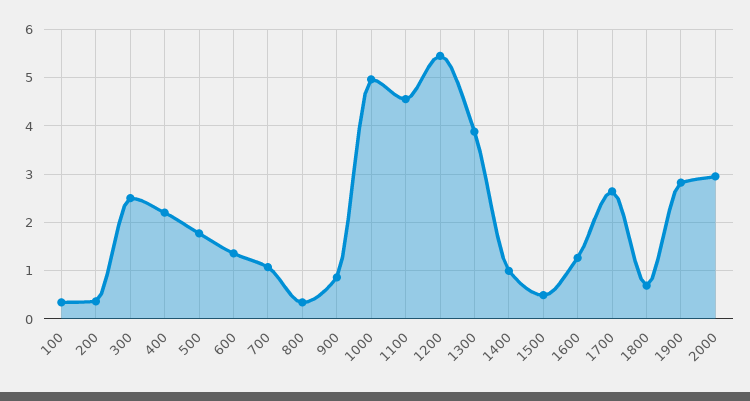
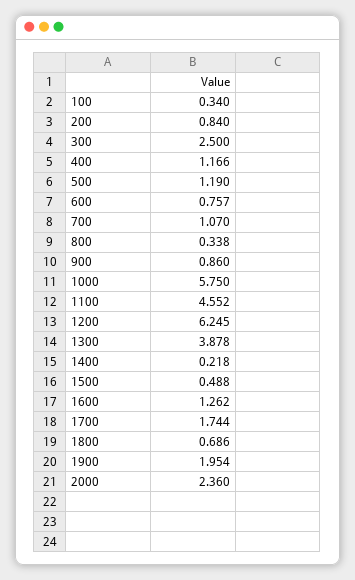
  {
    "100": 0.34,
-   "200": 0.4,
+   "200": 0.84,
    "300": 2.5,
-   "400": 2.2,
+   "400": 1.166,
-   "500": 1.8,
+   "500": 1.19,
-   "600": 1.4,
+   "600": 0.757,
    "700": 1.07,
    "800": 0.338,
    "900": 0.86,
-   "1000": 5,
+   "1000": 5.75,
    "1100": 4.552,
-   "1200": 5.4,
+   "1200": 6.245,
    "1300": 3.878,
-   "1400": 1,
+   "1400": 0.218,
    "1500": 0.488,
    "1600": 1.262,
-   "1700": 2.6,
+   "1700": 1.744,
    "1800": 0.686,
-   "1900": 2.8,
+   "1900": 1.954,
-   "2000": 3
+   "2000": 2.36
  }

